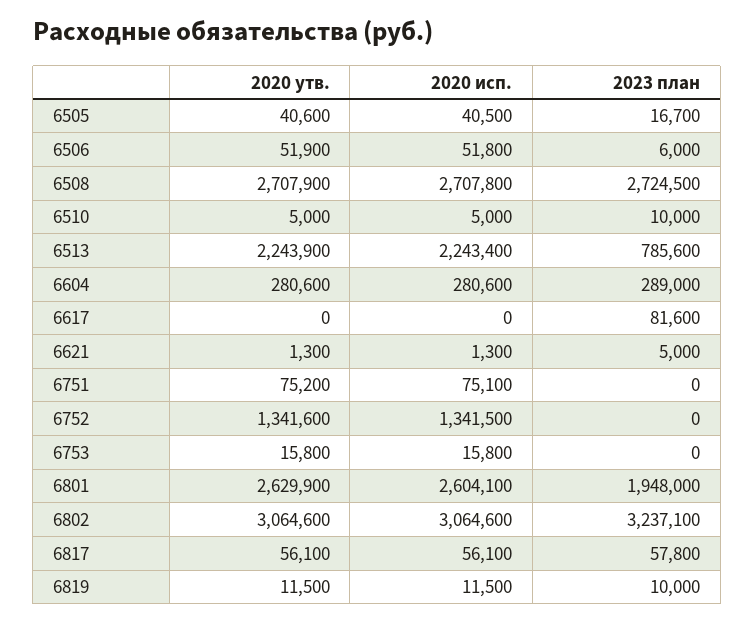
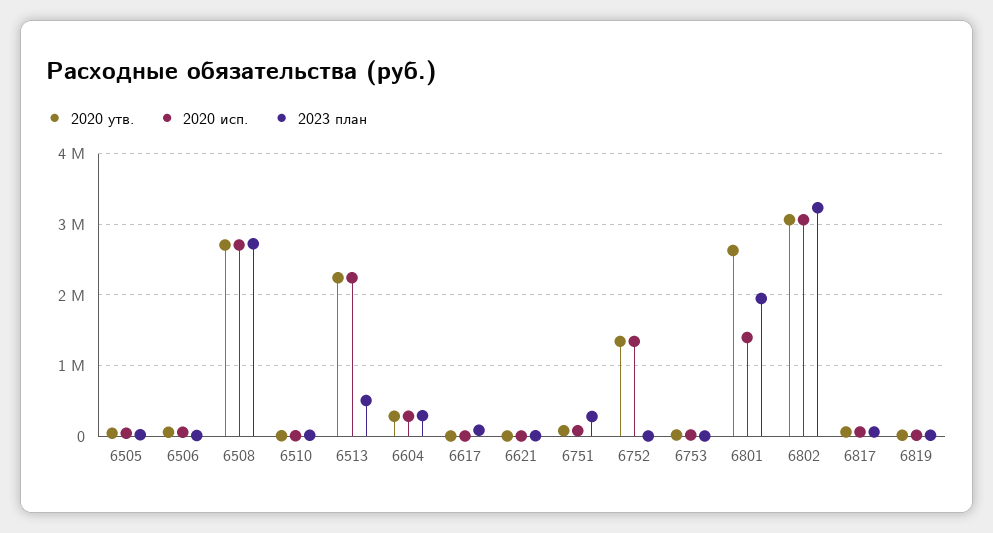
  {
    "2020 утв.": {
      "6505": 40600,
      "6506": 51900,
      "6508": 2707900,
      "6510": 5000,
      "6513": 2243900,
      "6604": 280600,
      "6617": 0,
      "6621": 1300,
      "6751": 75200,
      "6752": 1341600,
      "6753": 15800,
      "6801": 2629900,
      "6802": 3064600,
      "6817": 56100,
      "6819": 11500
    },
    "2020 исп.": {
      "6505": 40500,
      "6506": 51800,
      "6508": 2707800,
      "6510": 5000,
      "6513": 2243400,
      "6604": 280600,
      "6617": 0,
      "6621": 1300,
      "6751": 75100,
      "6752": 1341500,
      "6753": 15800,
-     "6801": 2604100,
+     "6801": 1400000,
      "6802": 3064600,
      "6817": 56100,
      "6819": 11500
    },
    "2023 план": {
      "6505": 16700,
      "6506": 6000,
      "6508": 2724500,
      "6510": 10000,
-     "6513": 785600,
+     "6513": 500000,
      "6604": 289000,
      "6617": 81600,
      "6621": 5000,
-     "6751": 0,
+     "6751": 300000,
      "6752": 0,
      "6753": 0,
      "6801": 1948000,
      "6802": 3237100,
      "6817": 57800,
      "6819": 10000
    }
  }

